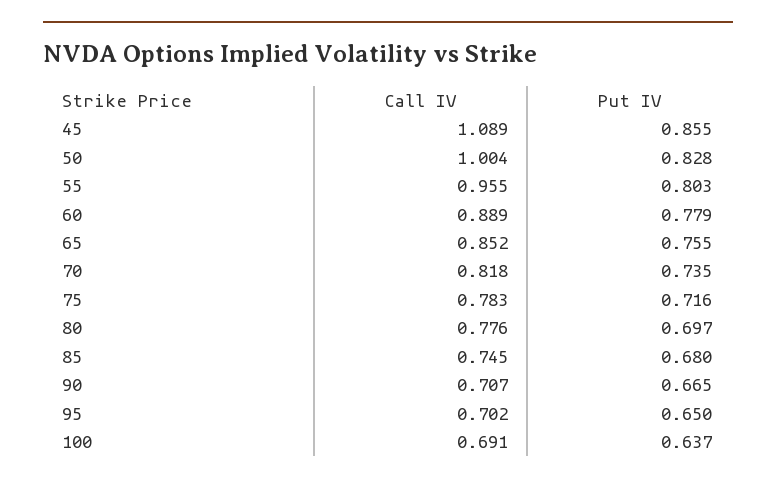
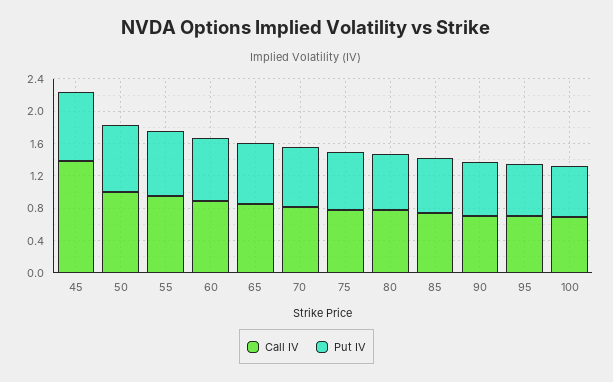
  {
    "Call IV": {
-     "45": 1.089,
+     "45": 1.4,
      "50": 1.004,
      "55": 0.955,
      "60": 0.889,
      "65": 0.852,
      "70": 0.818,
      "75": 0.783,
      "80": 0.776,
      "85": 0.745,
      "90": 0.707,
      "95": 0.702,
      "100": 0.691
    },
    "Put IV": {
      "45": 0.855,
      "50": 0.828,
      "55": 0.803,
      "60": 0.779,
      "65": 0.755,
      "70": 0.735,
      "75": 0.716,
      "80": 0.697,
      "85": 0.68,
      "90": 0.665,
      "95": 0.65,
      "100": 0.637
    }
  }

